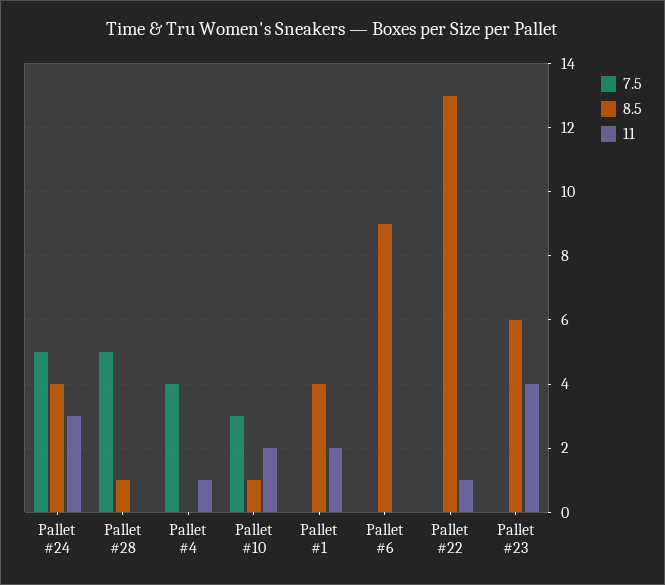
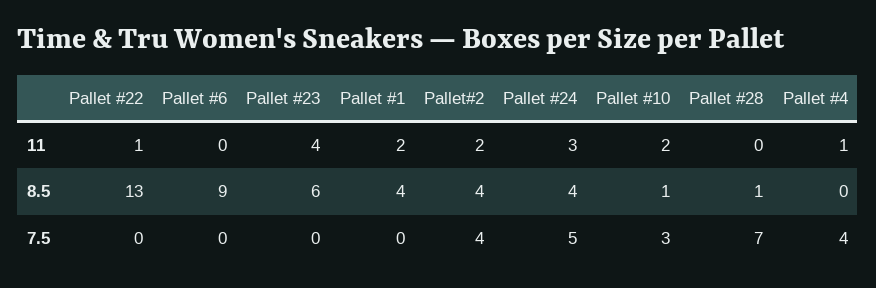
  {
    "7.5": {
      "Pallet #24": 5,
-     "Pallet #28": 5,
+     "Pallet #28": 7,
      "Pallet #4": 4,
      "Pallet #10": 3,
      "Pallet #1": 0,
      "Pallet #6": 0,
      "Pallet #22": 0,
-     "Pallet #23": 0
+     "Pallet #23": 0,
+     "Pallet#2": 4
    },
    "8.5": {
      "Pallet #24": 4,
      "Pallet #28": 1,
      "Pallet #4": 0,
      "Pallet #10": 1,
      "Pallet #1": 4,
      "Pallet #6": 9,
      "Pallet #22": 13,
-     "Pallet #23": 6
+     "Pallet #23": 6,
+     "Pallet#2": 4
    },
    "11": {
      "Pallet #24": 3,
      "Pallet #28": 0,
      "Pallet #4": 1,
      "Pallet #10": 2,
      "Pallet #1": 2,
      "Pallet #6": 0,
      "Pallet #22": 1,
-     "Pallet #23": 4
+     "Pallet #23": 4,
+     "Pallet#2": 2
    }
  }

